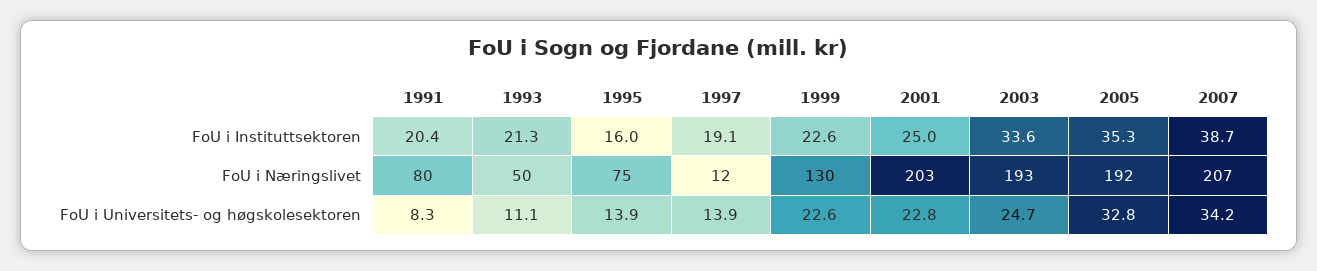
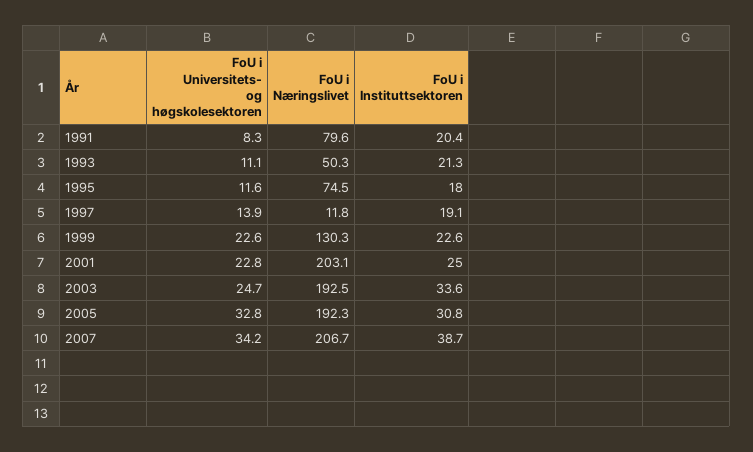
  {
    "1991": {
      "FoU i Instituttsektoren": 20.4,
      "FoU i Næringslivet": 79.6,
      "FoU i Universitets- og høgskolesektoren": 8.3
    },
    "1993": {
      "FoU i Instituttsektoren": 21.3,
      "FoU i Næringslivet": 50.3,
      "FoU i Universitets- og høgskolesektoren": 11.1
    },
    "1995": {
-     "FoU i Instituttsektoren": 16,
+     "FoU i Instituttsektoren": 18,
      "FoU i Næringslivet": 74.5,
-     "FoU i Universitets- og høgskolesektoren": 13.9
+     "FoU i Universitets- og høgskolesektoren": 11.6
    },
    "1997": {
      "FoU i Instituttsektoren": 19.1,
      "FoU i Næringslivet": 11.8,
      "FoU i Universitets- og høgskolesektoren": 13.9
    },
    "1999": {
      "FoU i Instituttsektoren": 22.6,
      "FoU i Næringslivet": 130.3,
      "FoU i Universitets- og høgskolesektoren": 22.6
    },
    "2001": {
      "FoU i Instituttsektoren": 25,
      "FoU i Næringslivet": 203.1,
      "FoU i Universitets- og høgskolesektoren": 22.8
    },
    "2003": {
      "FoU i Instituttsektoren": 33.6,
      "FoU i Næringslivet": 192.5,
      "FoU i Universitets- og høgskolesektoren": 24.7
    },
    "2005": {
-     "FoU i Instituttsektoren": 35.3,
+     "FoU i Instituttsektoren": 30.8,
      "FoU i Næringslivet": 192.3,
      "FoU i Universitets- og høgskolesektoren": 32.8
    },
    "2007": {
      "FoU i Instituttsektoren": 38.7,
      "FoU i Næringslivet": 206.7,
      "FoU i Universitets- og høgskolesektoren": 34.2
    }
  }

